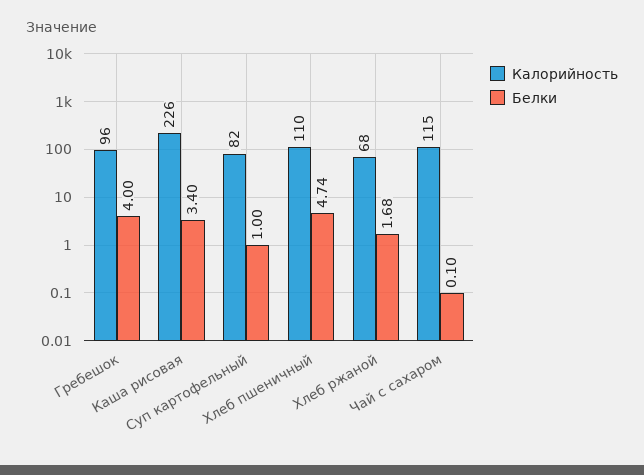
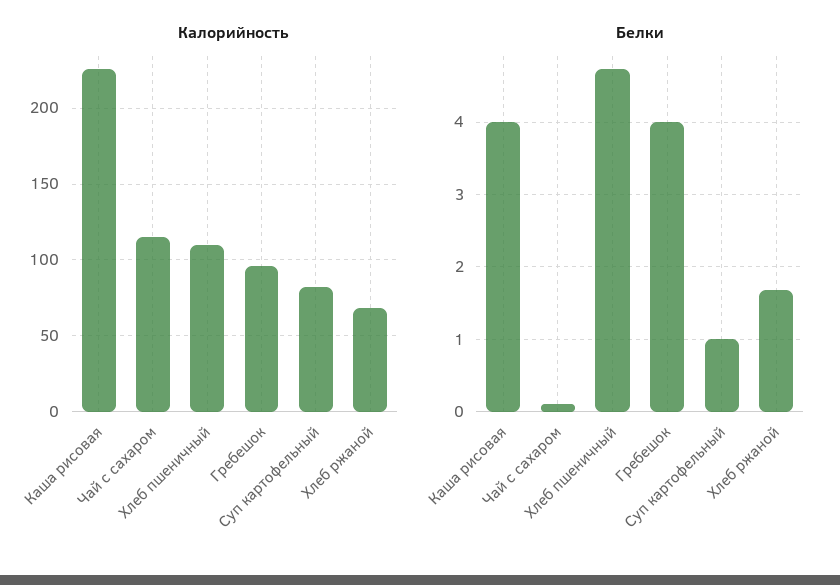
  {
    "Калорийность": {
      "Гребешок": 96,
      "Каша рисовая": 226,
      "Суп картофельный": 82,
      "Хлеб пшеничный": 110,
      "Хлеб ржаной": 68,
      "Чай с сахаром": 115
    },
    "Белки": {
      "Гребешок": 4,
-     "Каша рисовая": 3.4,
+     "Каша рисовая": 4,
      "Суп картофельный": 1,
      "Хлеб пшеничный": 4.74,
      "Хлеб ржаной": 1.68,
      "Чай с сахаром": 0.1
    }
  }

